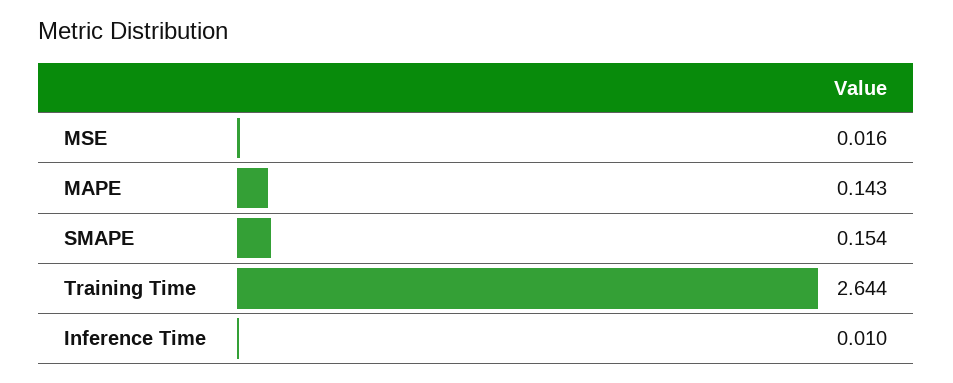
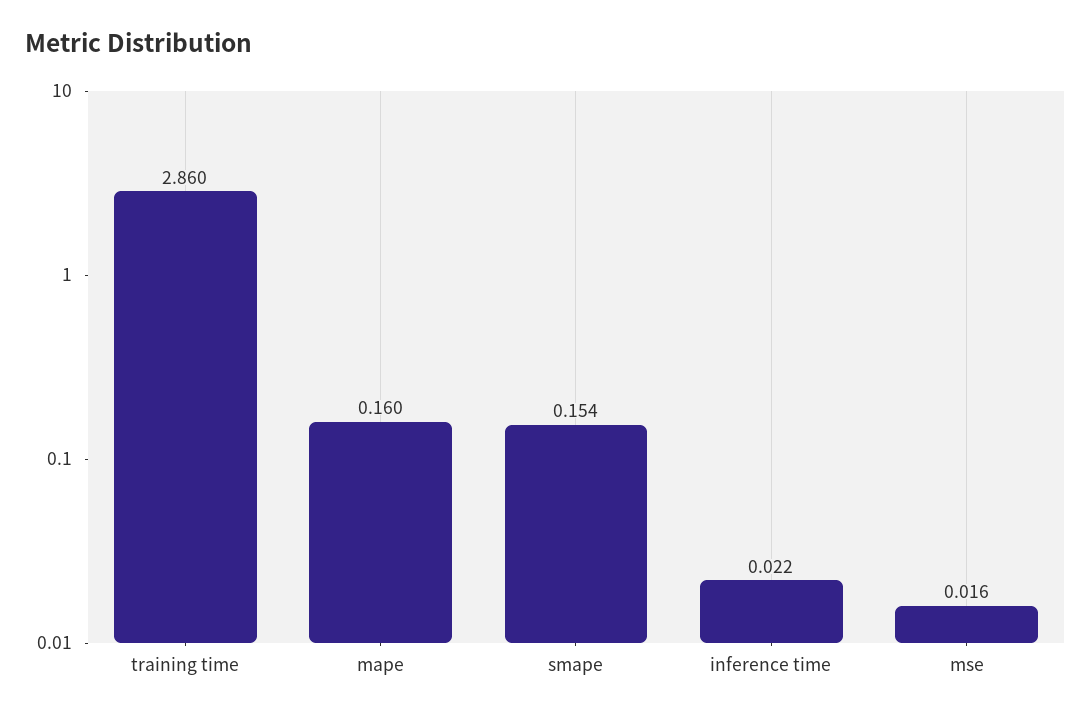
  {
    "MSE": 0.016,
-   "MAPE": 0.143,
+   "MAPE": 0.16,
    "SMAPE": 0.154,
-   "Training Time": 2.644,
+   "Training Time": 2.86,
-   "Inference Time": 0.01
+   "Inference Time": 0.022
  }

